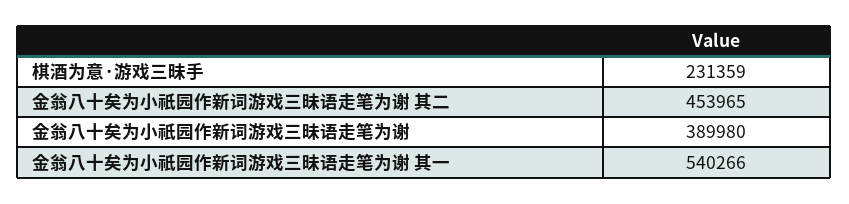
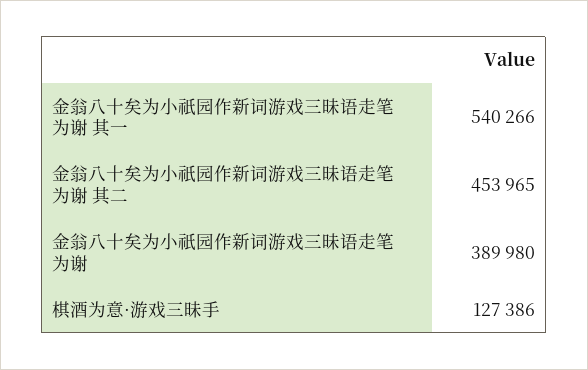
  {
-   "棋酒为意·游戏三昧手": 231359,
+   "棋酒为意·游戏三昧手": 127386,
    "金翁八十矣为小祇园作新词游戏三昧语走笔为谢 其二": 453965,
    "金翁八十矣为小祇园作新词游戏三昧语走笔为谢": 389980,
    "金翁八十矣为小祇园作新词游戏三昧语走笔为谢 其一": 540266
  }

